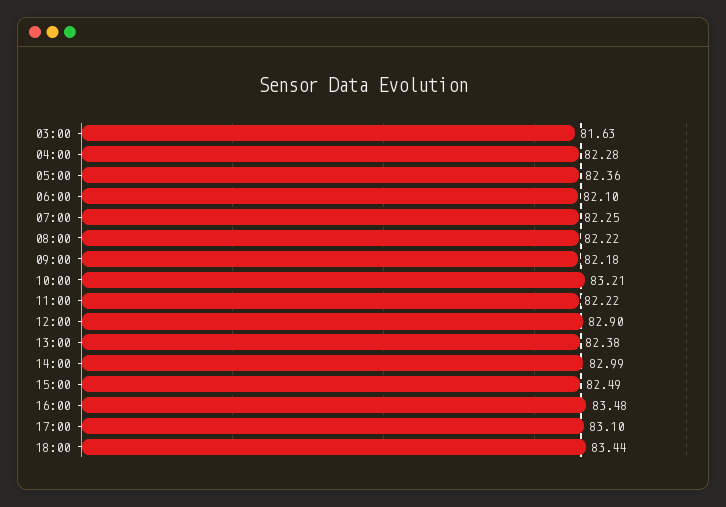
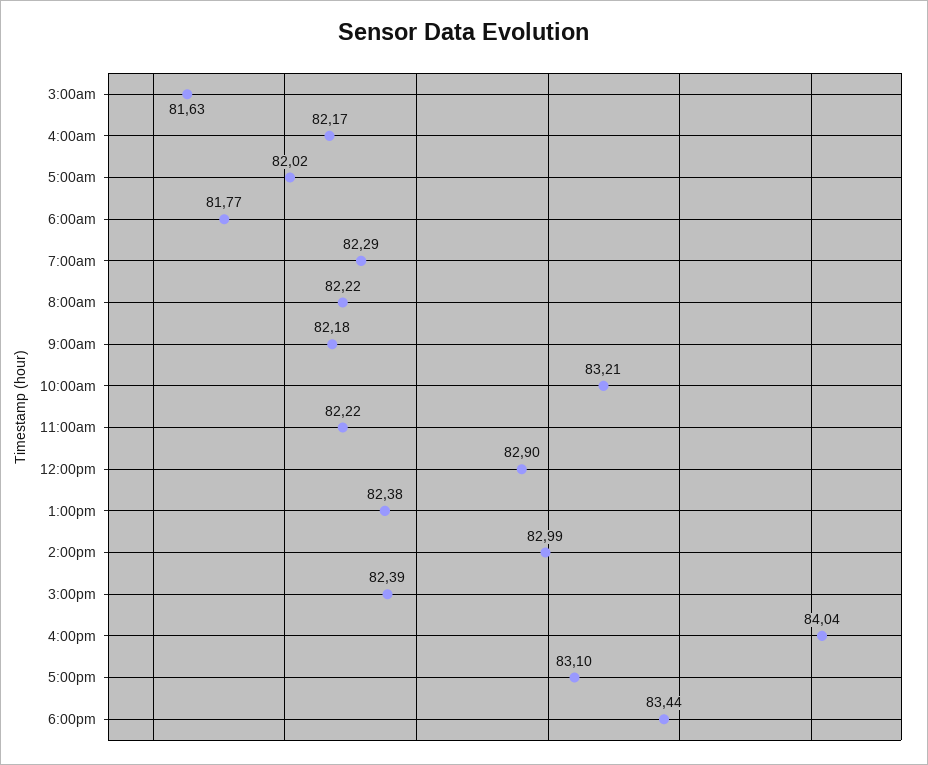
  {
    "03:00": 81.63,
-   "04:00": 82.28,
+   "04:00": 82.17,
-   "05:00": 82.36,
+   "05:00": 82.02,
-   "06:00": 82.1,
+   "06:00": 81.77,
-   "07:00": 82.25,
+   "07:00": 82.29,
    "08:00": 82.22,
    "09:00": 82.18,
    "10:00": 83.21,
    "11:00": 82.22,
    "12:00": 82.9,
    "13:00": 82.38,
    "14:00": 82.99,
-   "15:00": 82.49,
+   "15:00": 82.39,
-   "16:00": 83.48,
+   "16:00": 84.04,
    "17:00": 83.1,
    "18:00": 83.44
  }

